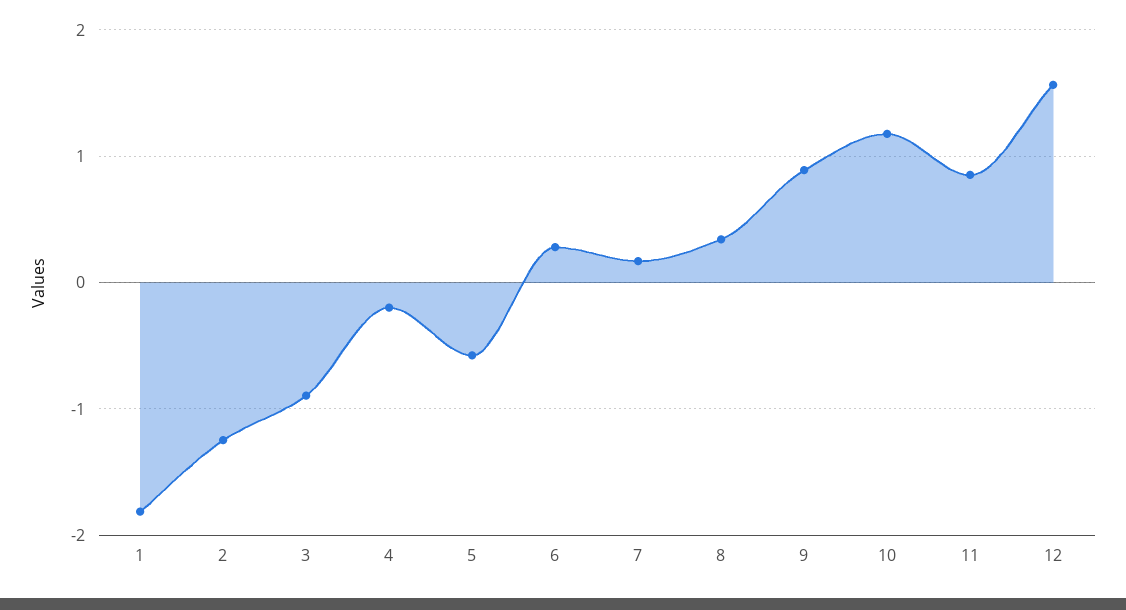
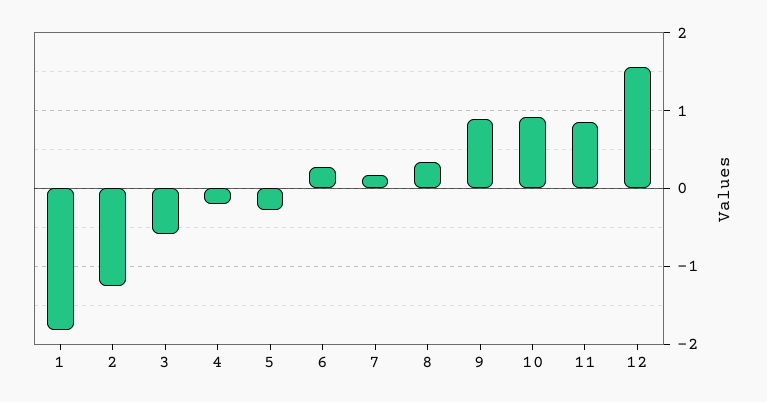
  {
    "1": -1.8,
    "2": -1.2,
-   "3": -0.9,
+   "3": -0.6,
    "4": -0.2,
-   "5": -0.6,
+   "5": -0.3,
    "6": 0.3,
    "7": 0.2,
    "8": 0.3,
    "9": 0.9,
-   "10": 1.2,
+   "10": 0.9,
    "11": 0.9,
    "12": 1.6
  }

